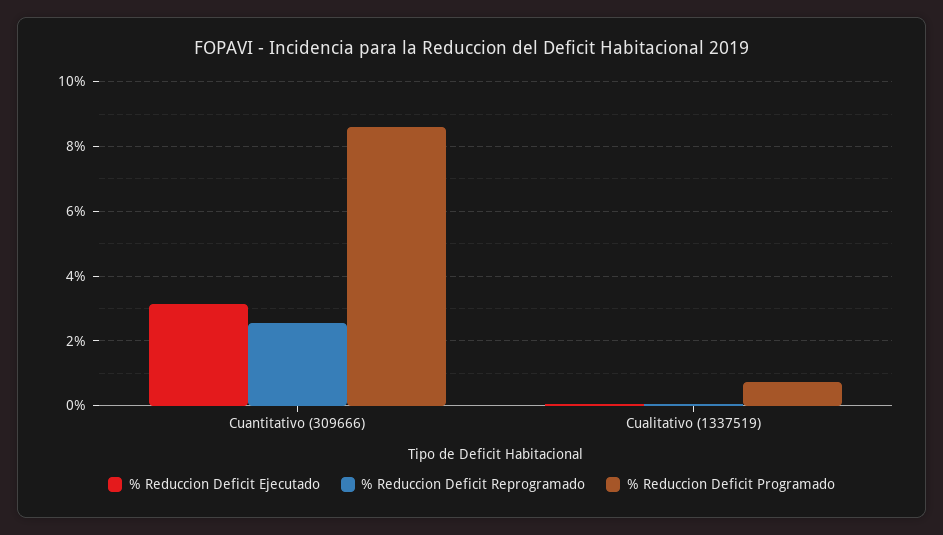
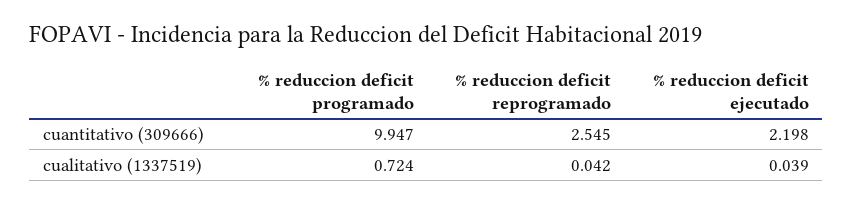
  {
    "% Reduccion Deficit Ejecutado": {
-     "Cuantitativo (309666)": 3.2,
+     "Cuantitativo (309666)": 2.198,
      "Cualitativo (1337519)": 0.039
    },
    "% Reduccion Deficit Reprogramado": {
      "Cuantitativo (309666)": 2.545,
      "Cualitativo (1337519)": 0.042
    },
    "% Reduccion Deficit Programado": {
-     "Cuantitativo (309666)": 8.6,
+     "Cuantitativo (309666)": 9.947,
      "Cualitativo (1337519)": 0.724
    }
  }

